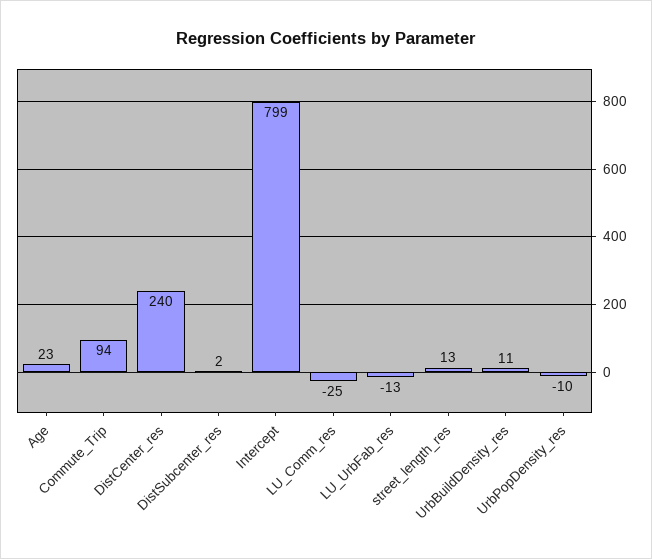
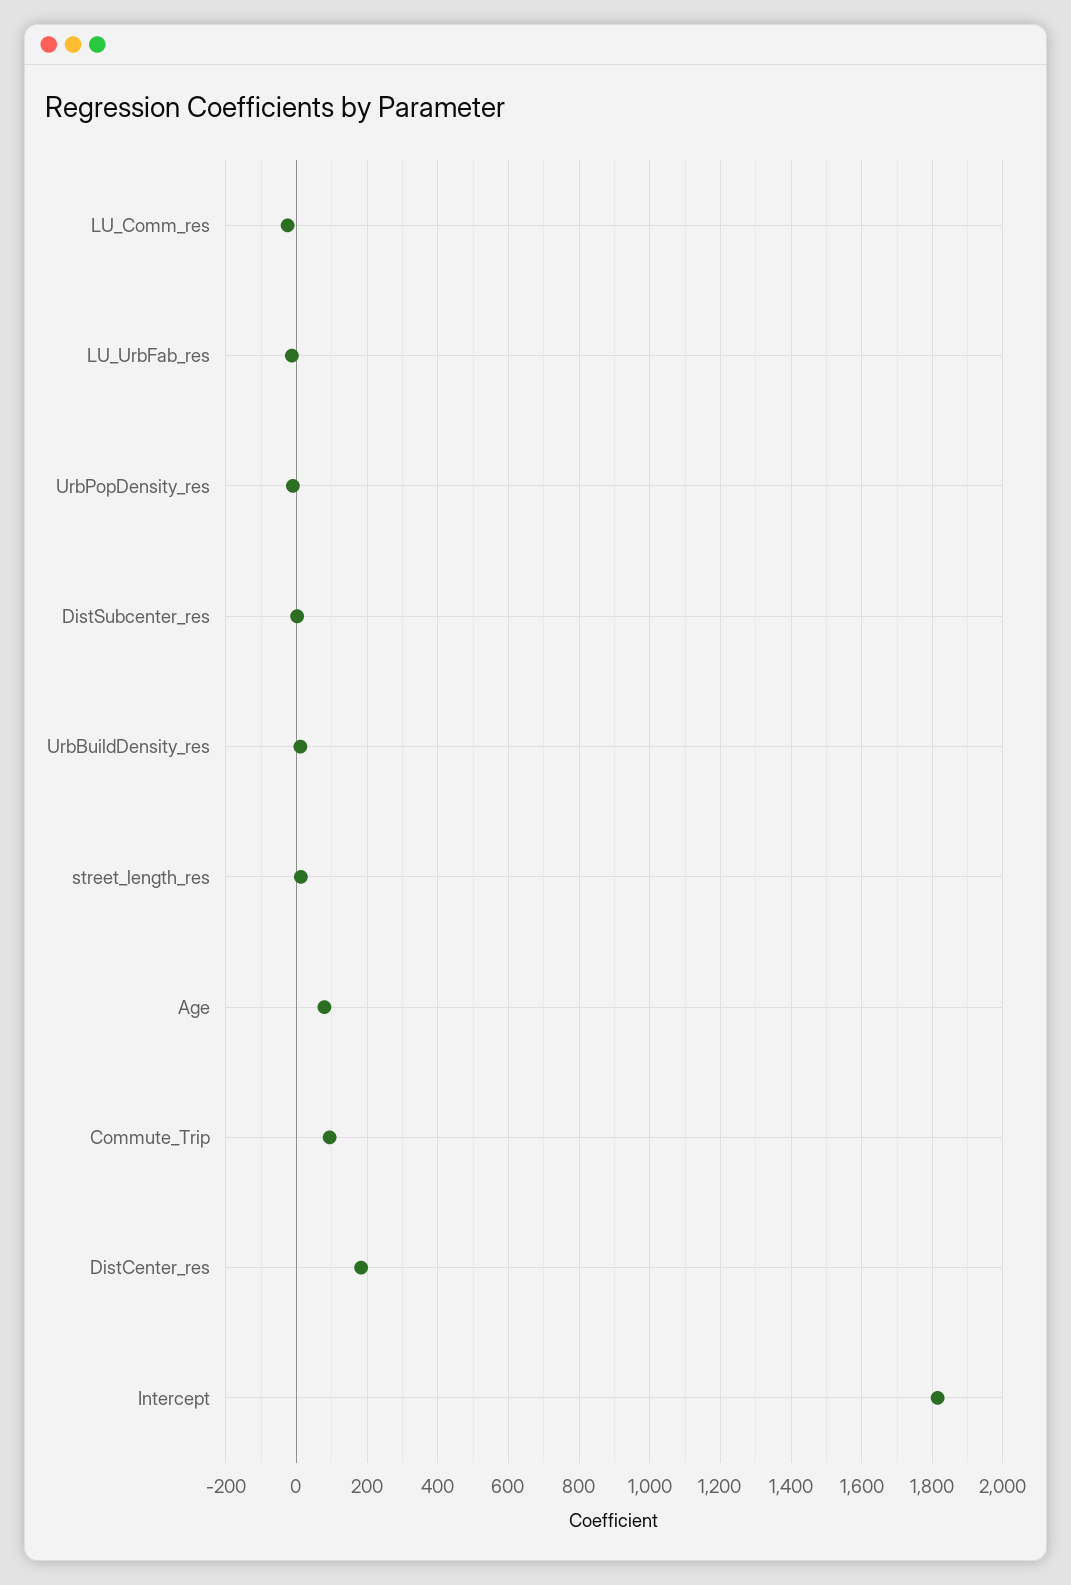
  {
-   "Age": 23,
+   "Age": 80,
    "Commute_Trip": 94,
-   "DistCenter_res": 240,
+   "DistCenter_res": 180,
    "DistSubcenter_res": 2,
-   "Intercept": 799,
+   "Intercept": 1820,
    "LU_Comm_res": -25,
    "LU_UrbFab_res": -13,
    "street_length_res": 13,
    "UrbBuildDensity_res": 11,
    "UrbPopDensity_res": -10
  }

